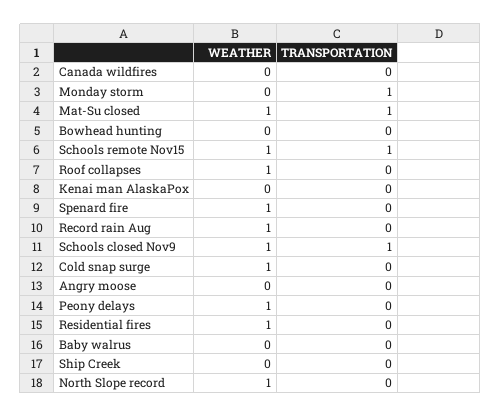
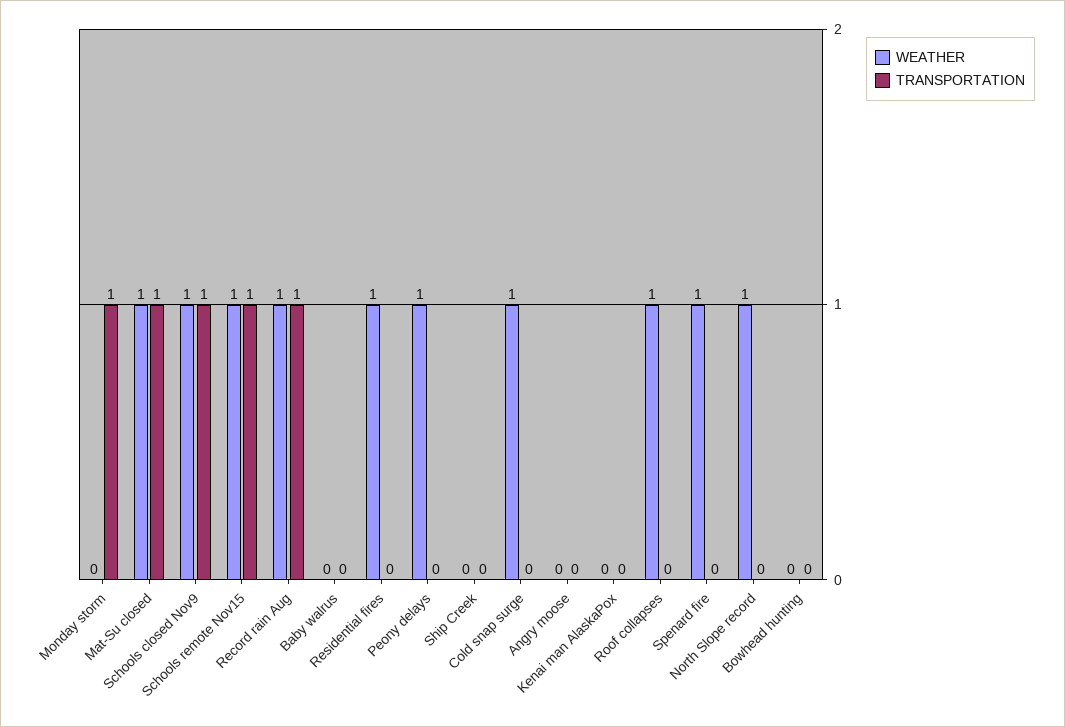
  {
    "WEATHER": {
-     "Canada wildfires": 0,
      "Monday storm": 0,
      "Mat-Su closed": 1,
      "Bowhead hunting": 0,
      "Schools remote Nov15": 1,
      "Roof collapses": 1,
      "Kenai man AlaskaPox": 0,
      "Spenard fire": 1,
      "Record rain Aug": 1,
      "Schools closed Nov9": 1,
      "Cold snap surge": 1,
      "Angry moose": 0,
      "Peony delays": 1,
      "Residential fires": 1,
      "Baby walrus": 0,
      "Ship Creek": 0,
      "North Slope record": 1
    },
    "TRANSPORTATION": {
-     "Canada wildfires": 0,
      "Monday storm": 1,
      "Mat-Su closed": 1,
      "Bowhead hunting": 0,
      "Schools remote Nov15": 1,
      "Roof collapses": 0,
      "Kenai man AlaskaPox": 0,
      "Spenard fire": 0,
-     "Record rain Aug": 0,
+     "Record rain Aug": 1,
      "Schools closed Nov9": 1,
      "Cold snap surge": 0,
      "Angry moose": 0,
      "Peony delays": 0,
      "Residential fires": 0,
      "Baby walrus": 0,
      "Ship Creek": 0,
      "North Slope record": 0
    }
  }

